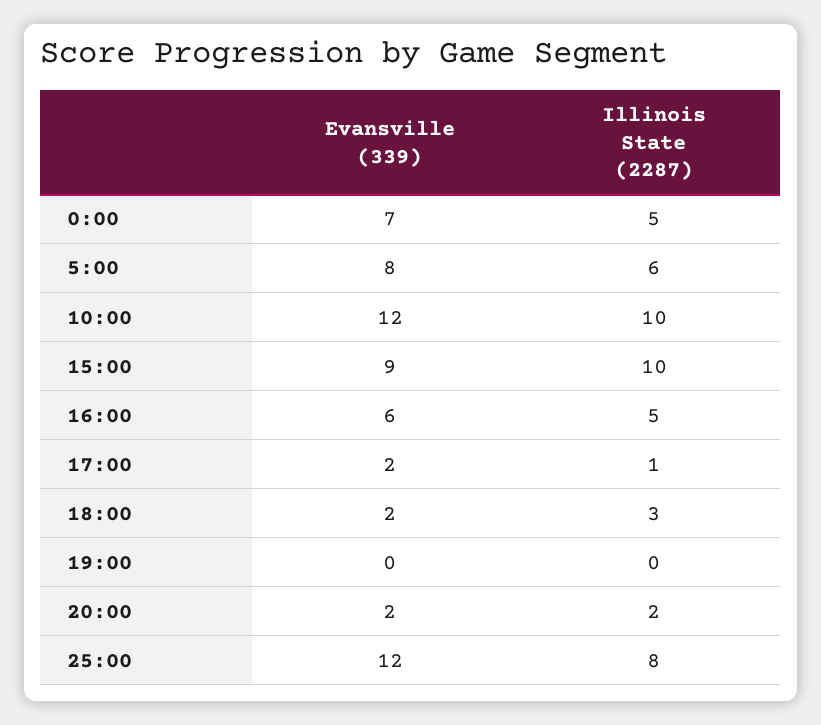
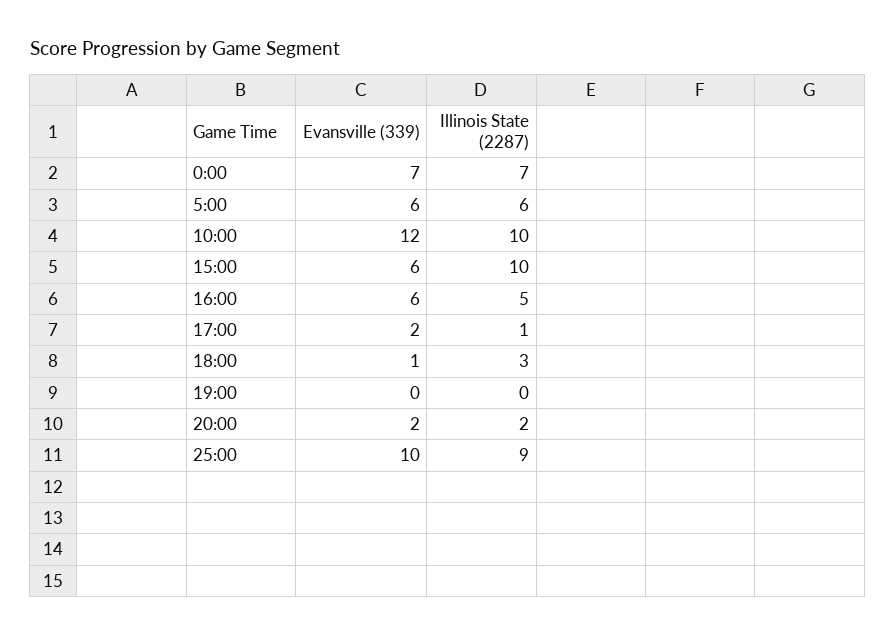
  {
    "Evansville (339)": {
      "0:00": 7,
-     "5:00": 8,
+     "5:00": 6,
      "10:00": 12,
-     "15:00": 9,
+     "15:00": 6,
      "16:00": 6,
      "17:00": 2,
-     "18:00": 2,
+     "18:00": 1,
      "19:00": 0,
      "20:00": 2,
-     "25:00": 12
+     "25:00": 10
    },
    "Illinois State (2287)": {
-     "0:00": 5,
+     "0:00": 7,
      "5:00": 6,
      "10:00": 10,
      "15:00": 10,
      "16:00": 5,
      "17:00": 1,
      "18:00": 3,
      "19:00": 0,
      "20:00": 2,
-     "25:00": 8
+     "25:00": 9
    }
  }

